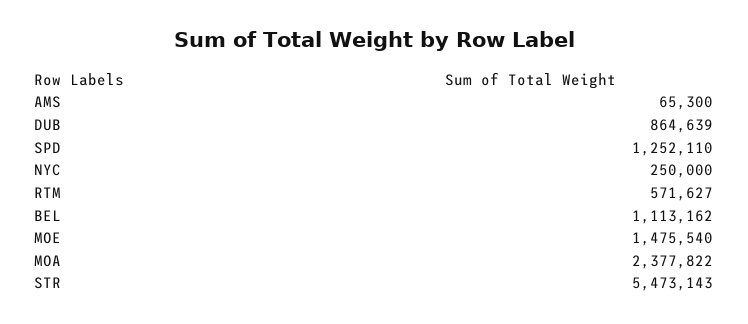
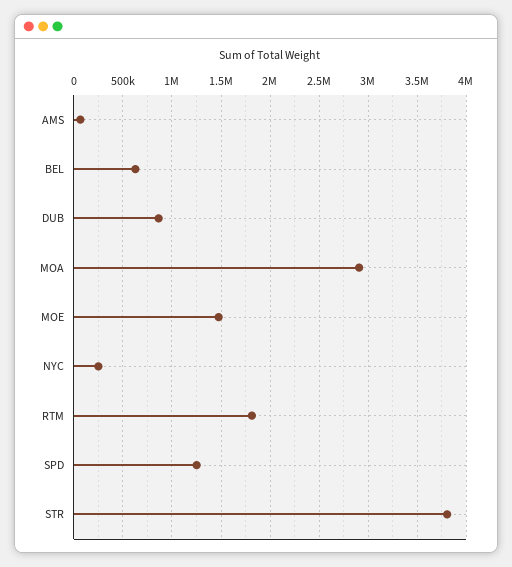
  {
    "AMS": 65300,
    "DUB": 864639,
    "SPD": 1252110,
    "NYC": 250000,
-   "RTM": 571627,
+   "RTM": 1800000,
-   "BEL": 1113162,
+   "BEL": 600000,
    "MOE": 1475540,
-   "MOA": 2377822,
+   "MOA": 2900000,
-   "STR": 5473143
+   "STR": 3800000
  }

